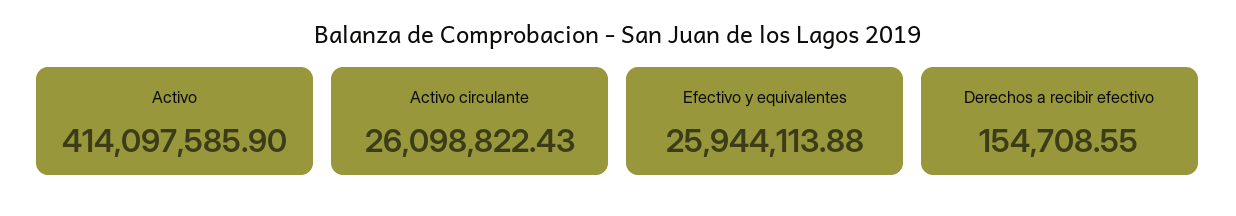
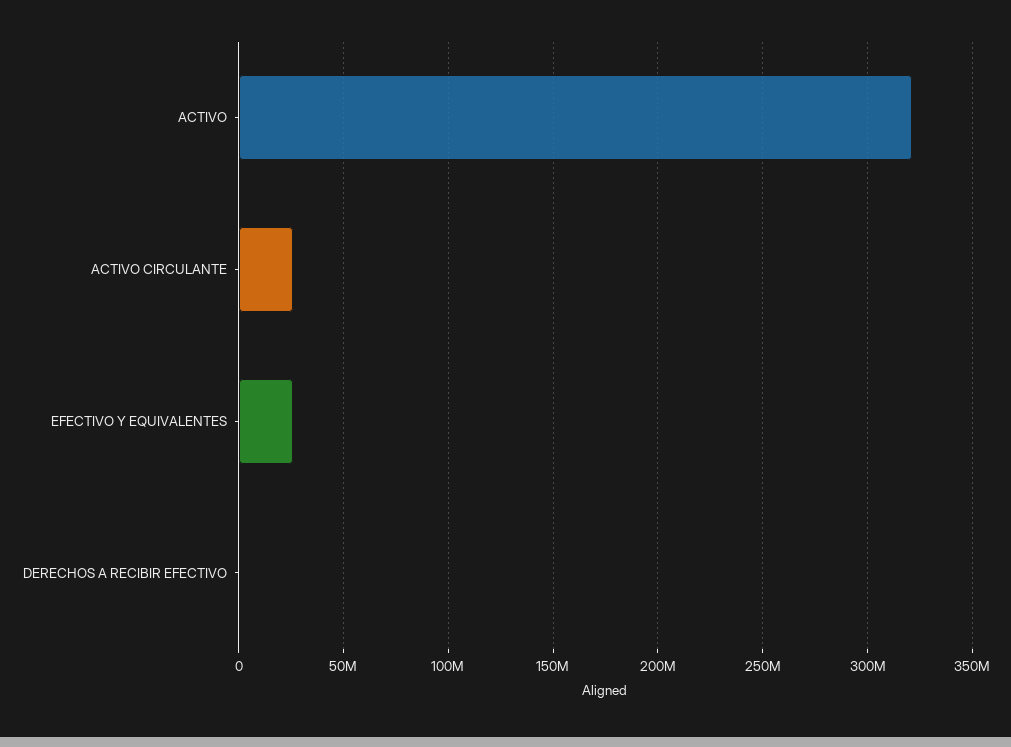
  {
-   "Activo": 414097585.9,
+   "Activo": 320000000,
    "Activo circulante": 26098822.43,
    "Efectivo y equivalentes": 25944113.88,
    "Derechos a recibir efectivo": 154708.55
  }

